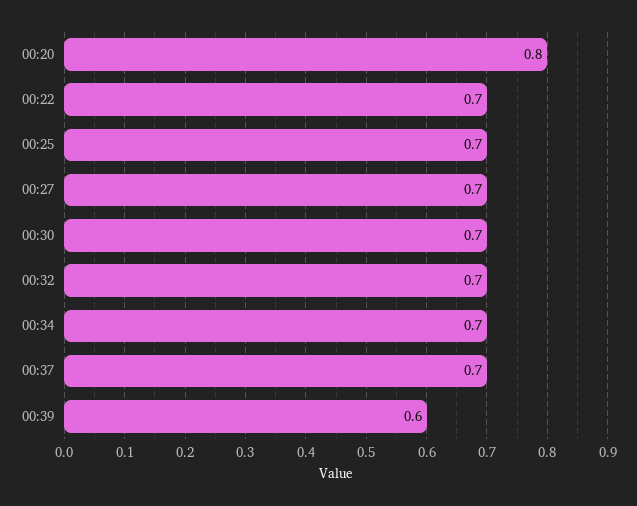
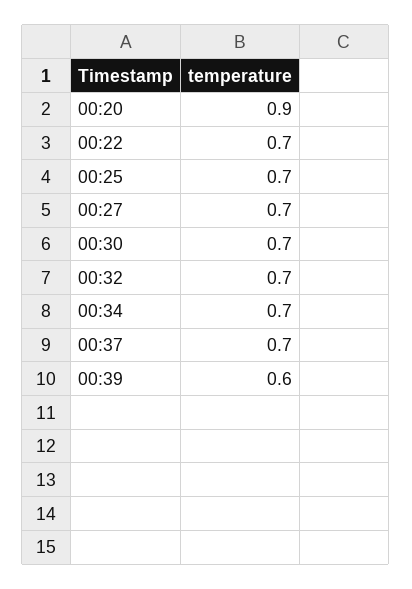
  {
-   "00:20": 0.8,
+   "00:20": 0.9,
    "00:22": 0.7,
    "00:25": 0.7,
    "00:27": 0.7,
    "00:30": 0.7,
    "00:32": 0.7,
    "00:34": 0.7,
    "00:37": 0.7,
    "00:39": 0.6
  }

